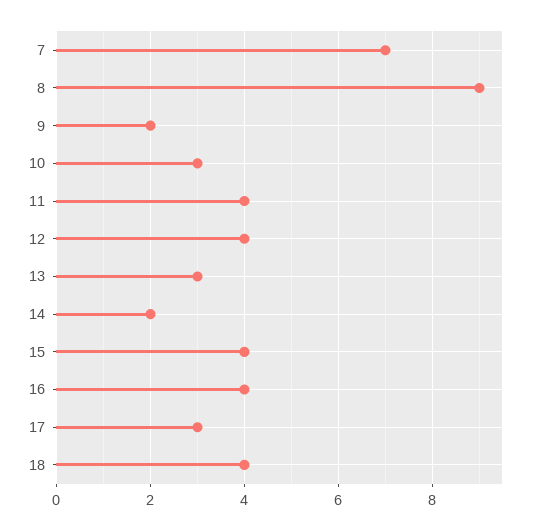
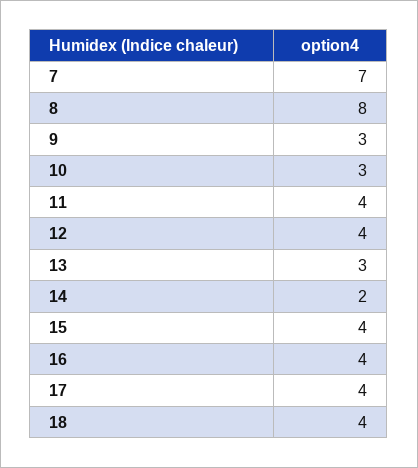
  {
    "7": 7,
-   "8": 9,
+   "8": 8,
-   "9": 2,
+   "9": 3,
    "10": 3,
    "11": 4,
    "12": 4,
    "13": 3,
    "14": 2,
    "15": 4,
    "16": 4,
-   "17": 3,
+   "17": 4,
    "18": 4
  }

